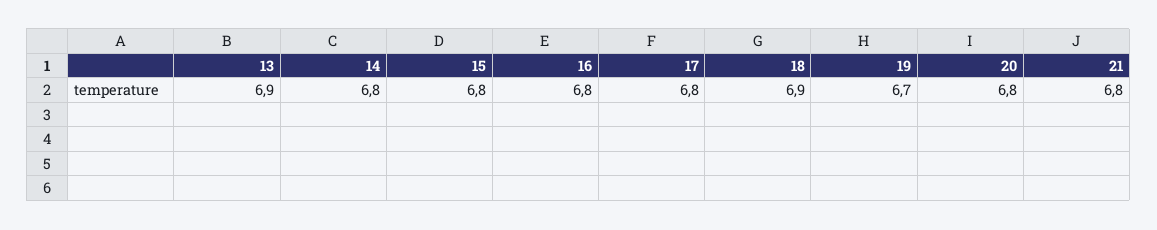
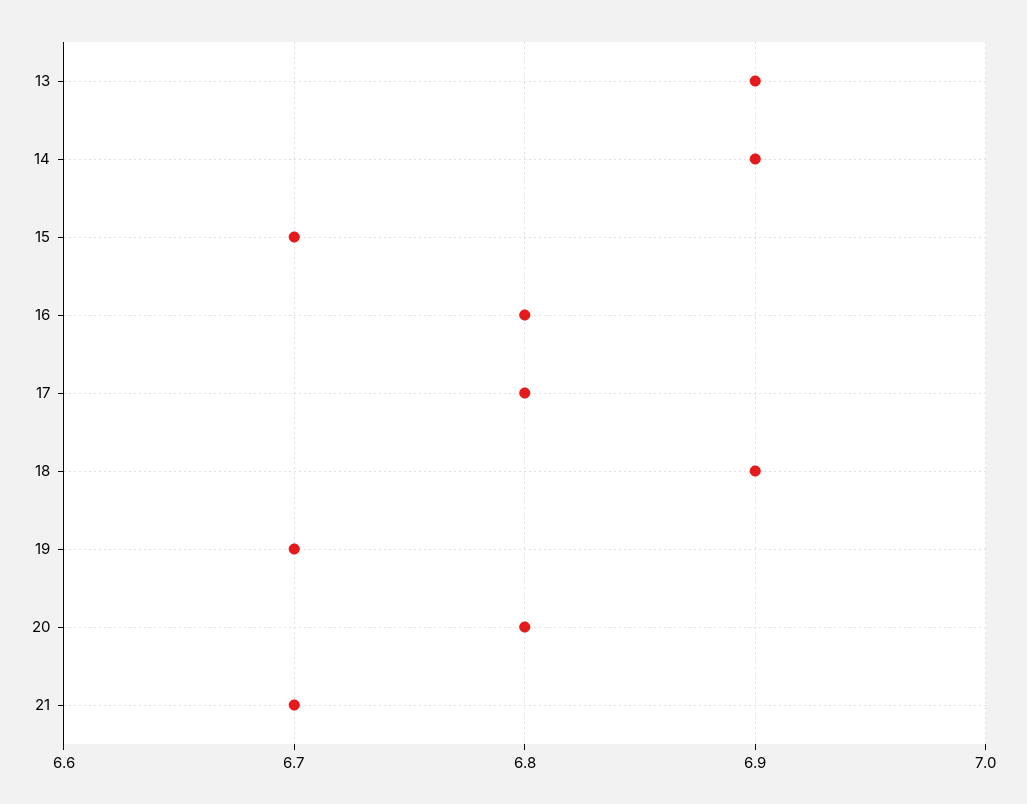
  {
    "13": 6.9,
-   "14": 6.8,
+   "14": 6.9,
-   "15": 6.8,
+   "15": 6.7,
    "16": 6.8,
    "17": 6.8,
    "18": 6.9,
    "19": 6.7,
    "20": 6.8,
-   "21": 6.8
+   "21": 6.7
  }

